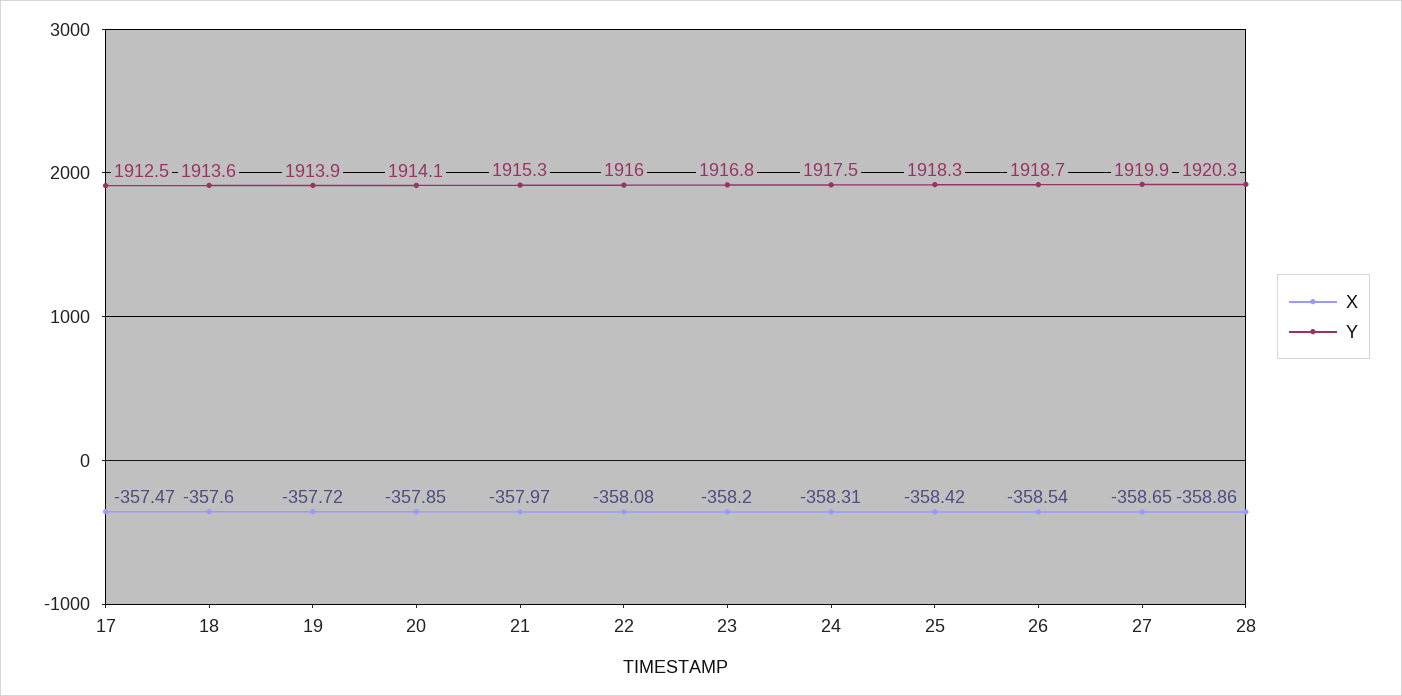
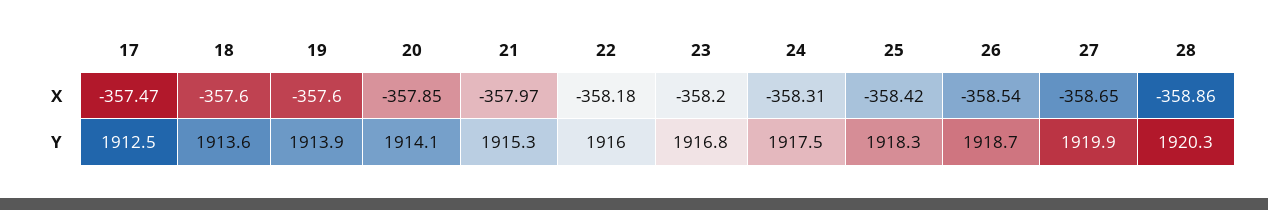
  {
    "X": {
      "17": -357.47,
      "18": -357.6,
-     "19": -357.72,
+     "19": -357.6,
      "20": -357.85,
      "21": -357.97,
-     "22": -358.08,
+     "22": -358.18,
      "23": -358.2,
      "24": -358.31,
      "25": -358.42,
      "26": -358.54,
      "27": -358.65,
      "28": -358.86
    },
    "Y": {
      "17": 1912.5,
      "18": 1913.6,
      "19": 1913.9,
      "20": 1914.1,
      "21": 1915.3,
      "22": 1916,
      "23": 1916.8,
      "24": 1917.5,
      "25": 1918.3,
      "26": 1918.7,
      "27": 1919.9,
      "28": 1920.3
    }
  }

